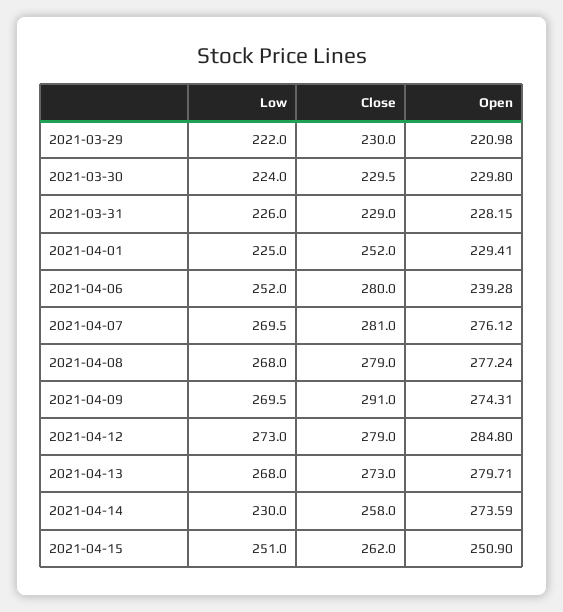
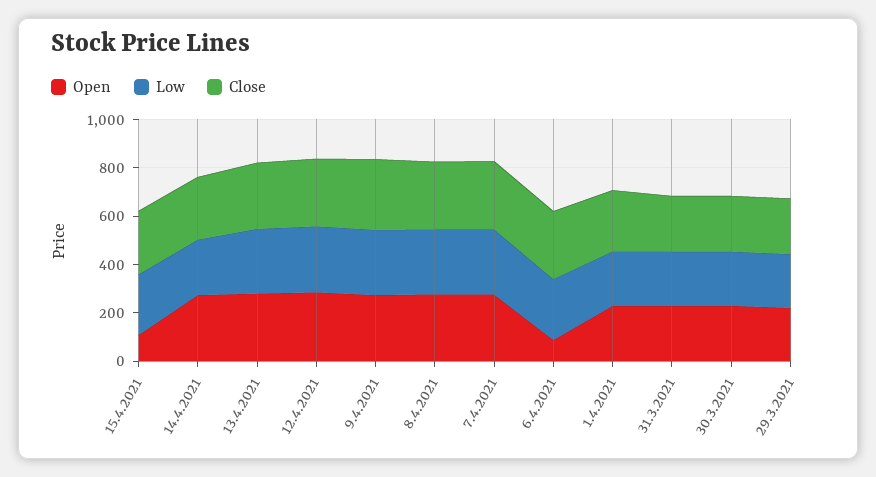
  {
    "Low": {
      "2021-03-29": 222,
      "2021-03-30": 224,
      "2021-03-31": 226,
      "2021-04-01": 225,
      "2021-04-06": 252,
      "2021-04-07": 269.5,
      "2021-04-08": 268,
      "2021-04-09": 269.5,
      "2021-04-12": 273,
      "2021-04-13": 268,
      "2021-04-14": 230,
      "2021-04-15": 251
    },
    "Close": {
      "2021-03-29": 230,
      "2021-03-30": 229.5,
      "2021-03-31": 229,
      "2021-04-01": 252,
      "2021-04-06": 280,
      "2021-04-07": 281,
      "2021-04-08": 279,
      "2021-04-09": 291,
      "2021-04-12": 279,
      "2021-04-13": 273,
      "2021-04-14": 258,
      "2021-04-15": 262
    },
    "Open": {
      "2021-03-29": 220.98,
      "2021-03-30": 229.8,
      "2021-03-31": 228.15,
      "2021-04-01": 229.41,
-     "2021-04-06": 239.28,
+     "2021-04-06": 100,
      "2021-04-07": 276.12,
      "2021-04-08": 277.24,
      "2021-04-09": 274.31,
      "2021-04-12": 284.8,
      "2021-04-13": 279.71,
      "2021-04-14": 273.59,
-     "2021-04-15": 250.9
+     "2021-04-15": 100
    }
  }

